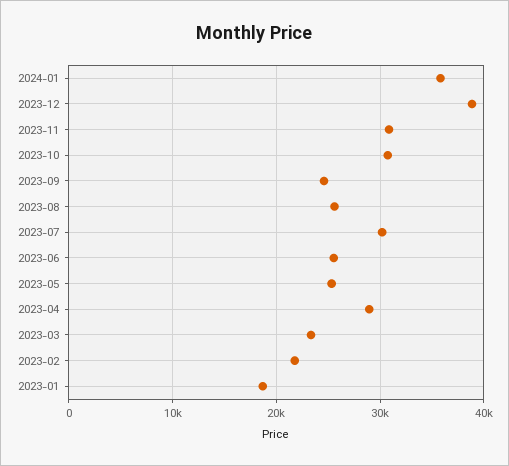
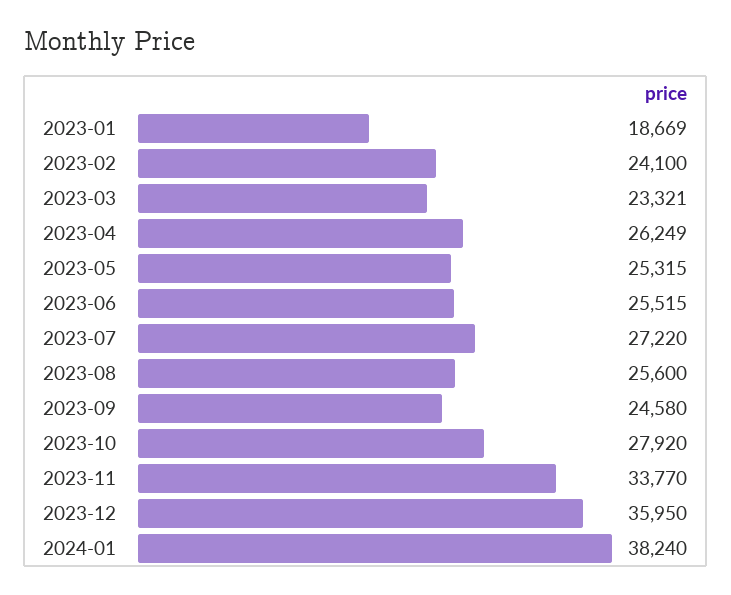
  {
-   "2024-01": 36000,
+   "2024-01": 38240,
-   "2023-12": 39000,
+   "2023-12": 35950,
-   "2023-11": 31000,
+   "2023-11": 33770,
-   "2023-10": 31000,
+   "2023-10": 27920,
    "2023-09": 24580,
    "2023-08": 25600,
-   "2023-07": 30000,
+   "2023-07": 27220,
    "2023-06": 25515,
    "2023-05": 25315,
-   "2023-04": 29000,
+   "2023-04": 26249,
    "2023-03": 23321,
-   "2023-02": 22000,
+   "2023-02": 24100,
    "2023-01": 18669
  }

